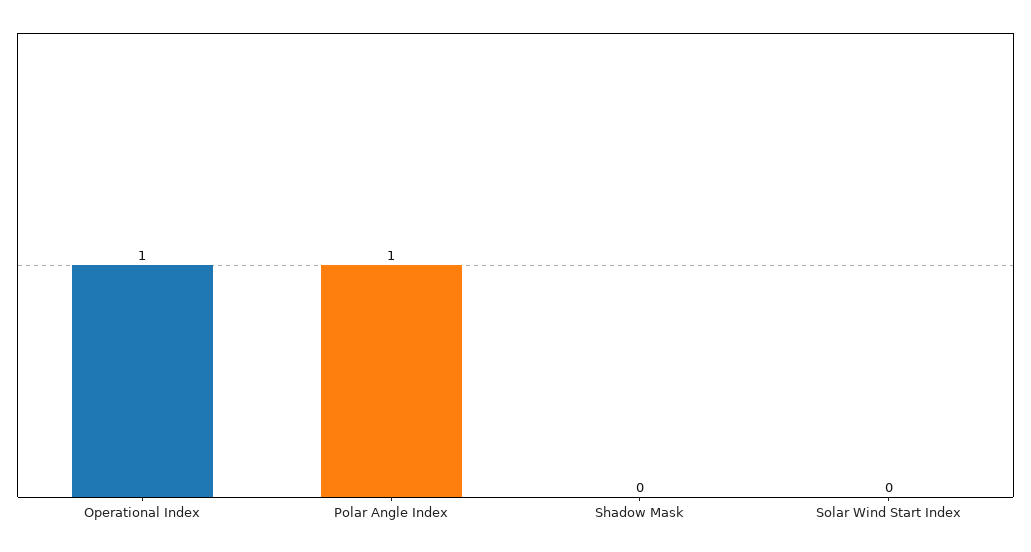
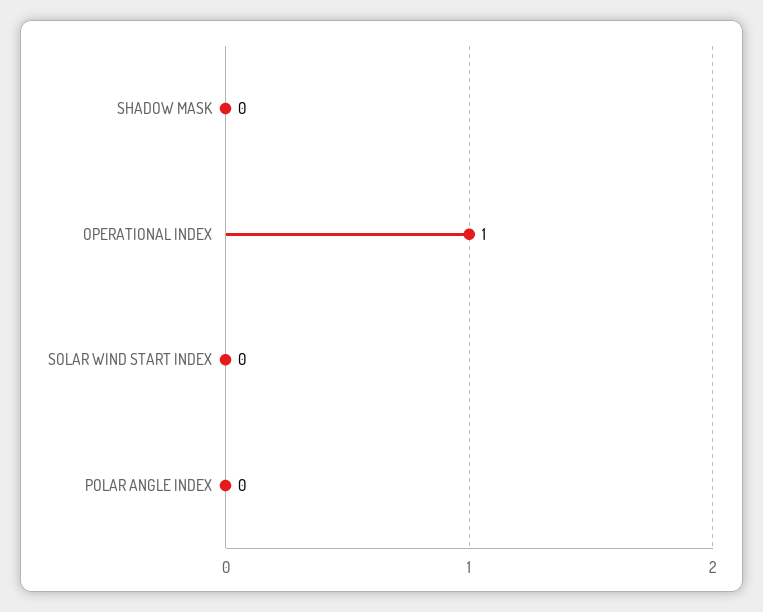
  {
    "Operational Index": 1,
-   "Polar Angle Index": 1,
+   "Polar Angle Index": 0,
    "Shadow Mask": 0,
    "Solar Wind Start Index": 0
  }

